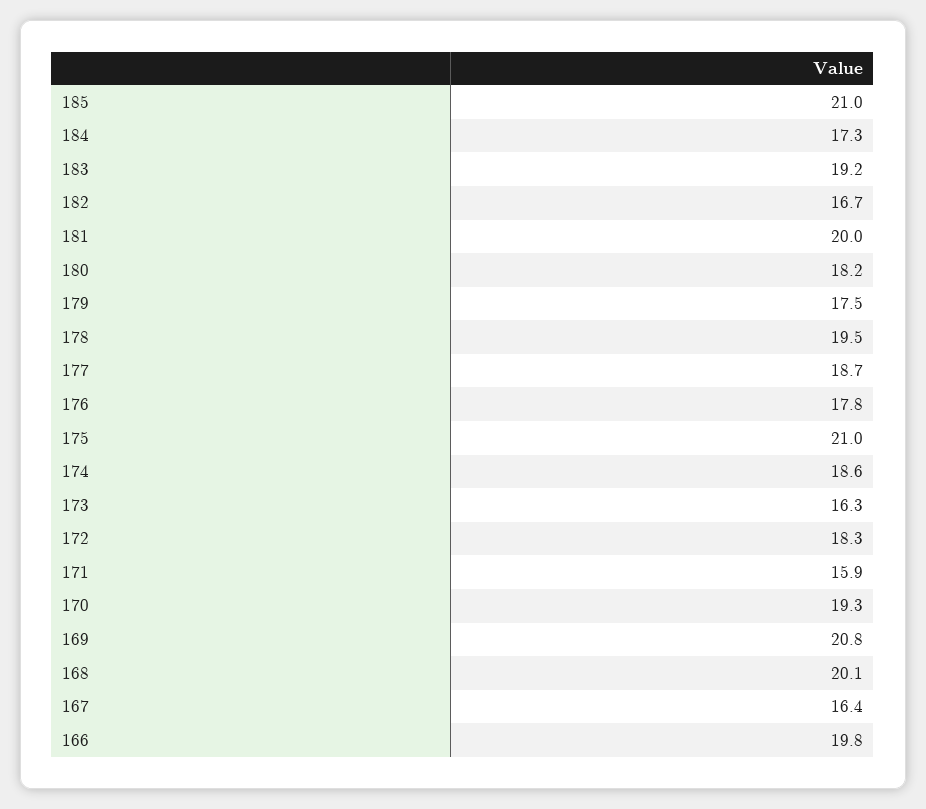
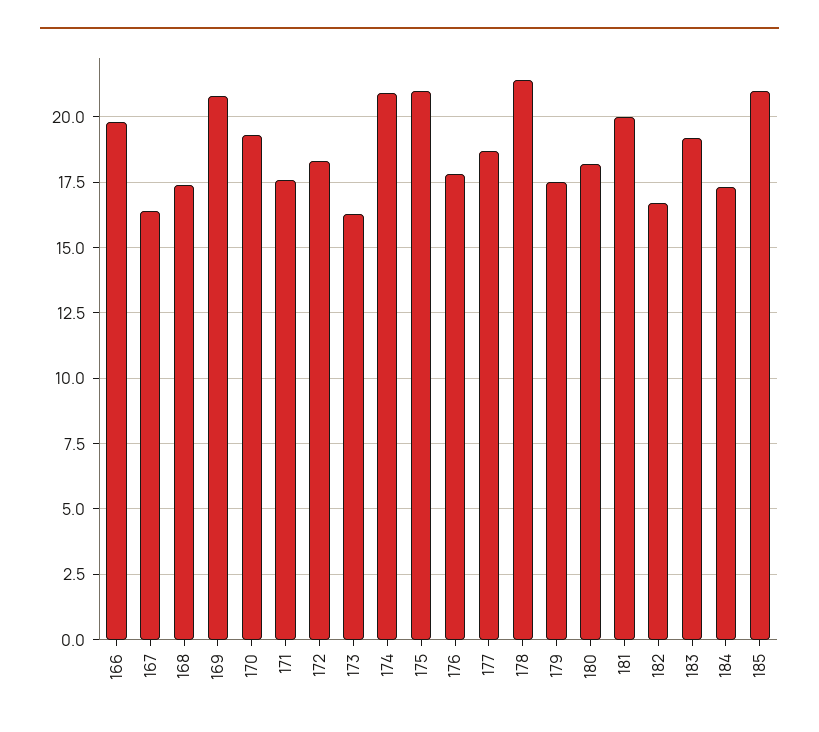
  {
    "185": 21,
    "184": 17.3,
    "183": 19.2,
    "182": 16.7,
    "181": 20,
    "180": 18.2,
    "179": 17.5,
-   "178": 19.5,
+   "178": 21.5,
    "177": 18.7,
    "176": 17.8,
    "175": 21,
-   "174": 18.6,
+   "174": 21,
    "173": 16.3,
    "172": 18.3,
-   "171": 15.9,
+   "171": 17.5,
    "170": 19.3,
    "169": 20.8,
-   "168": 20.1,
+   "168": 17.5,
    "167": 16.4,
    "166": 19.8
  }

